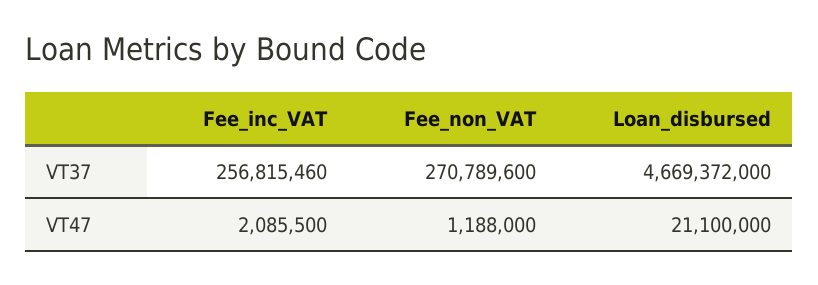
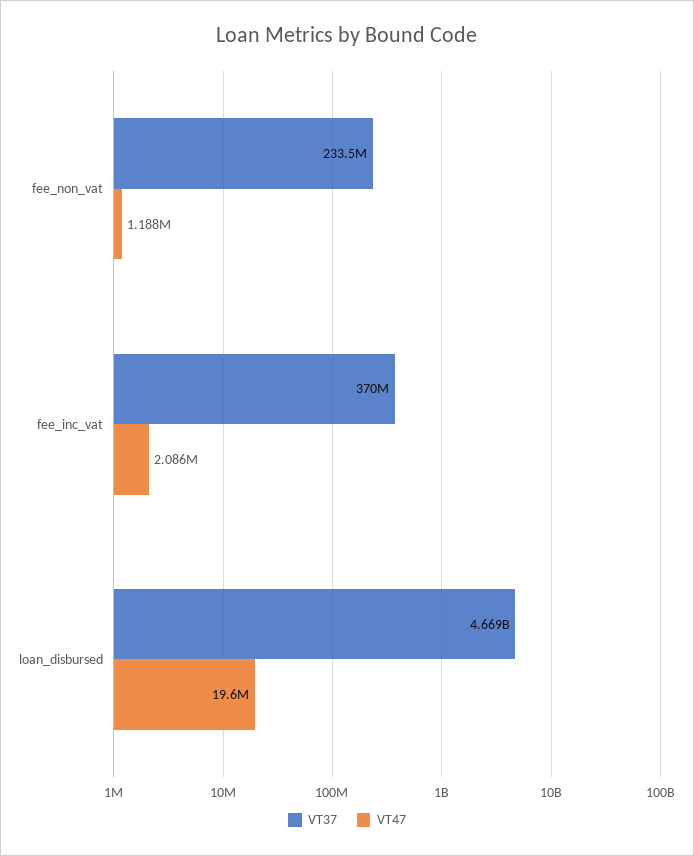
  {
    "VT37": {
-     "Fee_inc_VAT": 256815460,
+     "Fee_inc_VAT": 370000000,
-     "Fee_non_VAT": 270789600,
+     "Fee_non_VAT": 233500000,
      "Loan_disbursed": 4669372000
    },
    "VT47": {
      "Fee_inc_VAT": 2085500,
      "Fee_non_VAT": 1188000,
-     "Loan_disbursed": 21100000
+     "Loan_disbursed": 19600000
    }
  }

